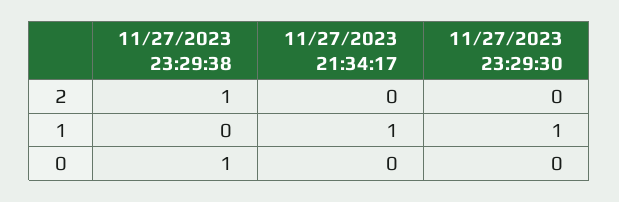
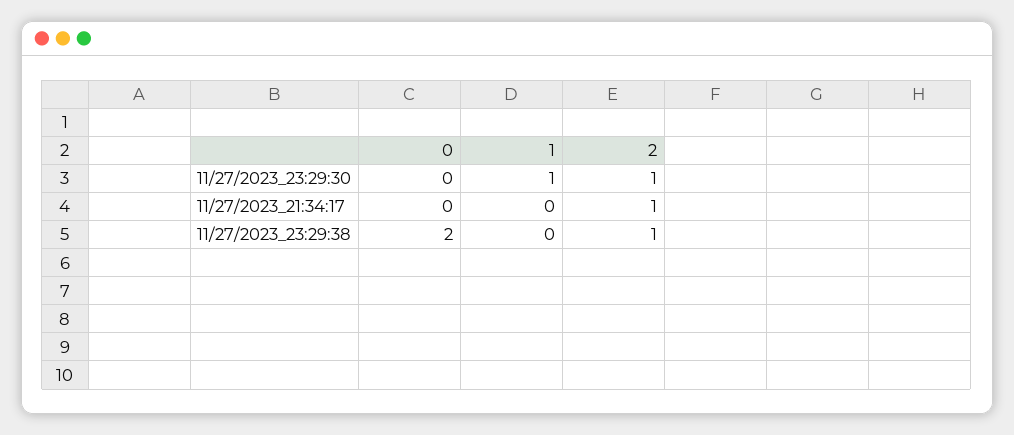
  {
    "11/27/2023 23:29:38": {
      "2": 1,
      "1": 0,
-     "0": 1
+     "0": 2
    },
    "11/27/2023 21:34:17": {
-     "2": 0,
+     "2": 1,
-     "1": 1,
+     "1": 0,
      "0": 0
    },
    "11/27/2023 23:29:30": {
-     "2": 0,
+     "2": 1,
      "1": 1,
      "0": 0
    }
  }

